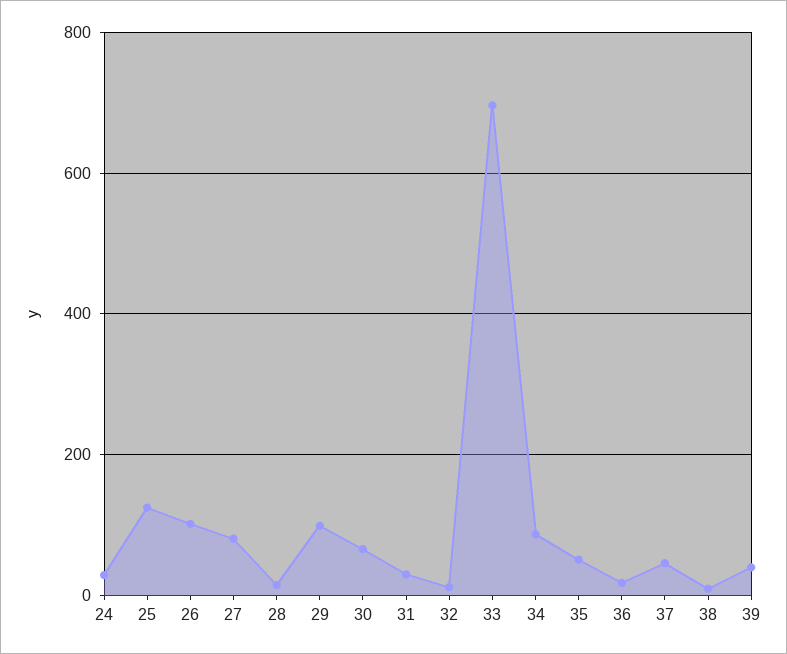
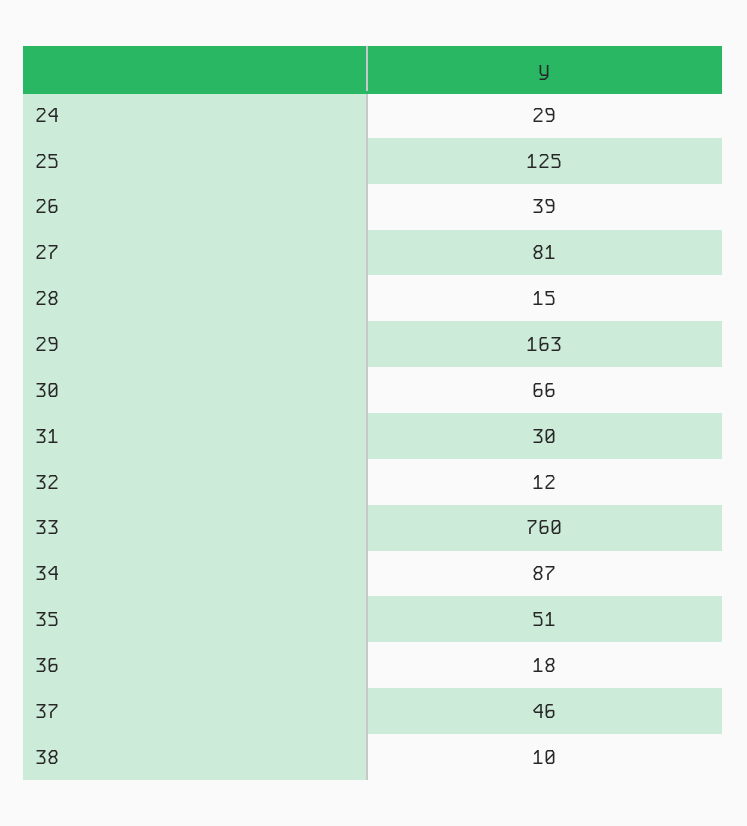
  {
    "24": 29,
    "25": 125,
-   "26": 100,
+   "26": 39,
    "27": 81,
    "28": 15,
-   "29": 100,
+   "29": 163,
    "30": 66,
    "31": 30,
    "32": 12,
-   "33": 700,
+   "33": 760,
    "34": 87,
    "35": 51,
    "36": 18,
    "37": 46,
-   "38": 10,
+   "38": 10
-   "39": 40
  }

